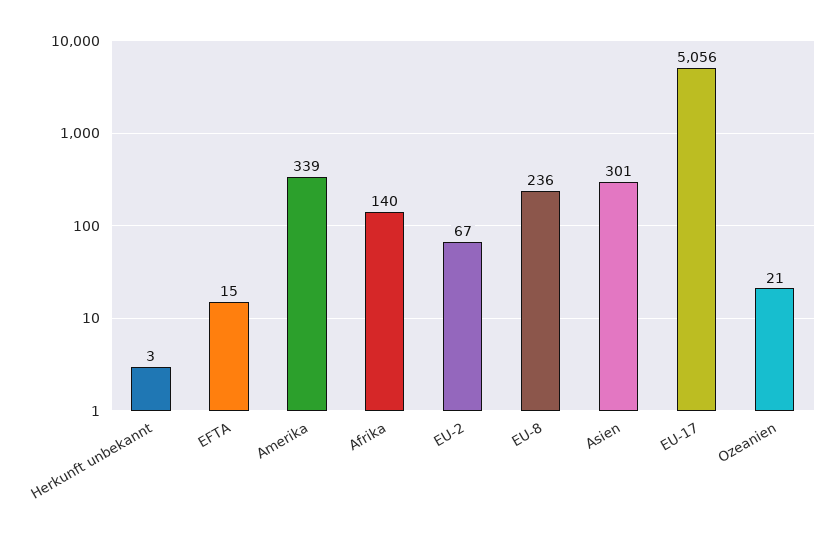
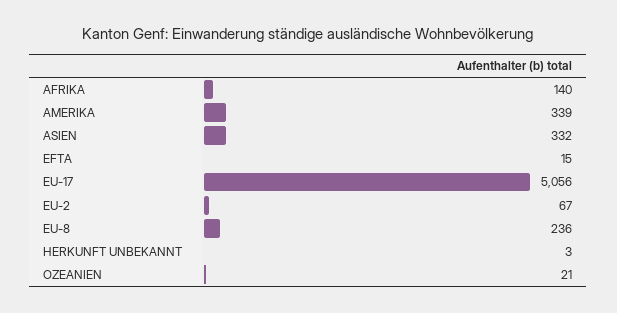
  {
    "Herkunft unbekannt": 3,
    "EFTA": 15,
    "Amerika": 339,
    "Afrika": 140,
    "EU-2": 67,
    "EU-8": 236,
-   "Asien": 301,
+   "Asien": 332,
    "EU-17": 5056,
    "Ozeanien": 21
  }

